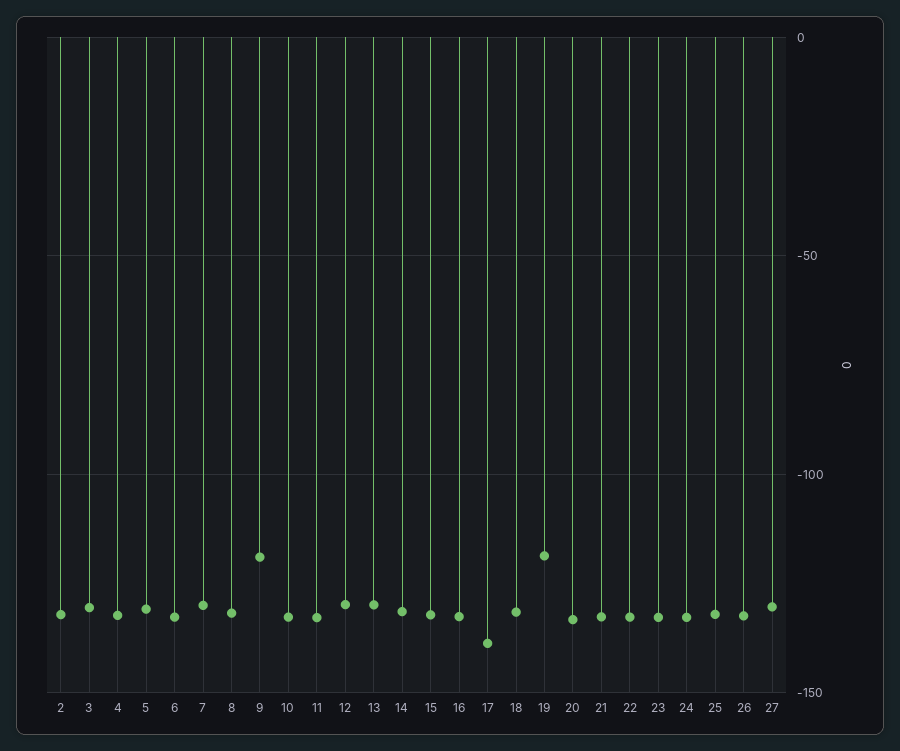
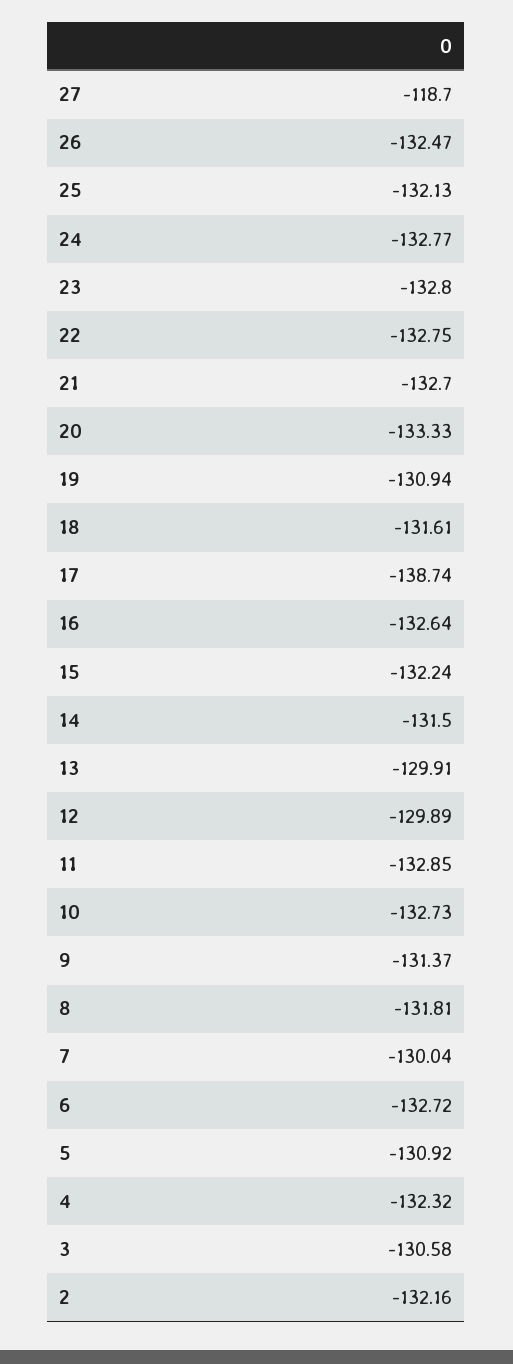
  {
    "2": -132.16,
    "3": -130.58,
    "4": -132.32,
    "5": -130.92,
    "6": -132.72,
    "7": -130.04,
    "8": -131.81,
-   "9": -120,
+   "9": -131.37,
    "10": -132.73,
    "11": -132.85,
    "12": -129.89,
    "13": -129.91,
    "14": -131.5,
    "15": -132.24,
    "16": -132.64,
    "17": -138.74,
    "18": -131.61,
-   "19": -120,
+   "19": -130.94,
    "20": -133.33,
    "21": -132.7,
    "22": -132.75,
    "23": -132.8,
    "24": -132.77,
    "25": -132.13,
    "26": -132.47,
-   "27": -130
+   "27": -118.7
  }

